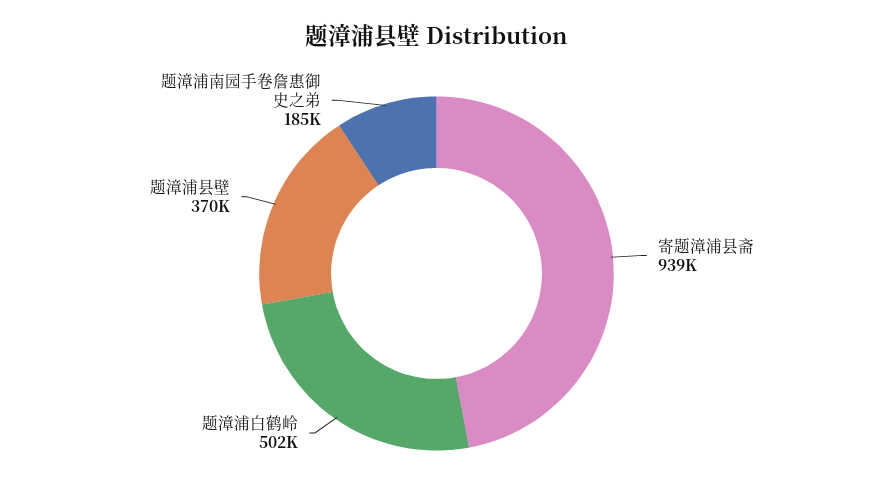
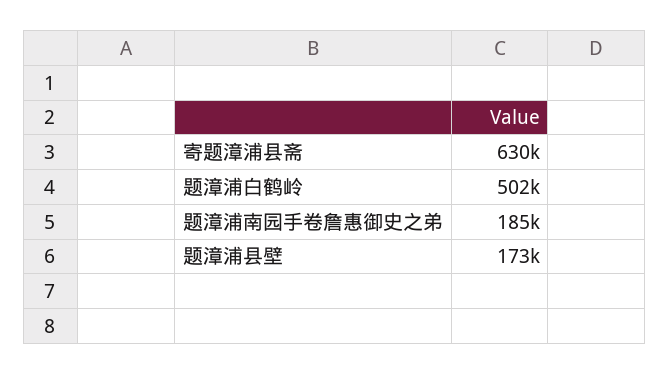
  {
-   "寄题漳浦县斋": 939000,
+   "寄题漳浦县斋": 630000,
    "题漳浦白鹤岭": 502000,
-   "题漳浦县壁": 370000,
+   "题漳浦县壁": 173000,
    "题漳浦南园手卷詹惠御史之弟": 185000
  }

